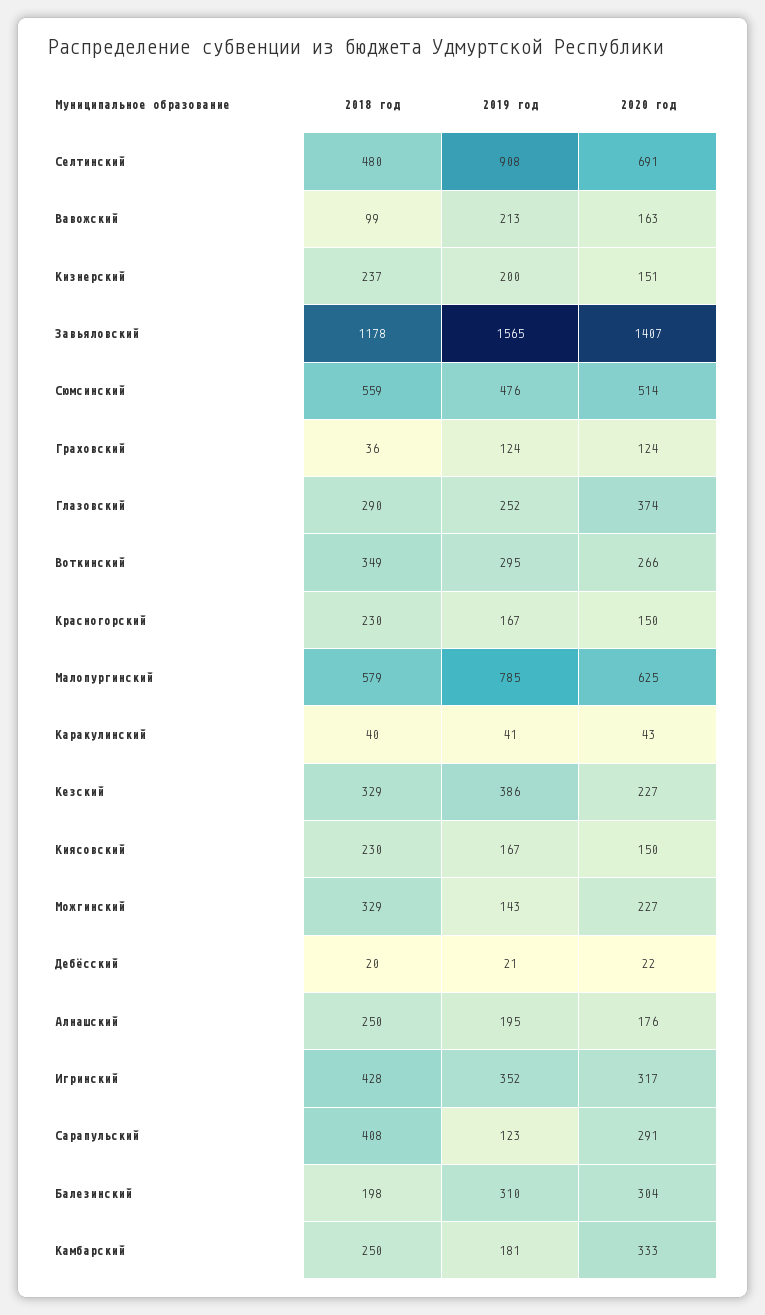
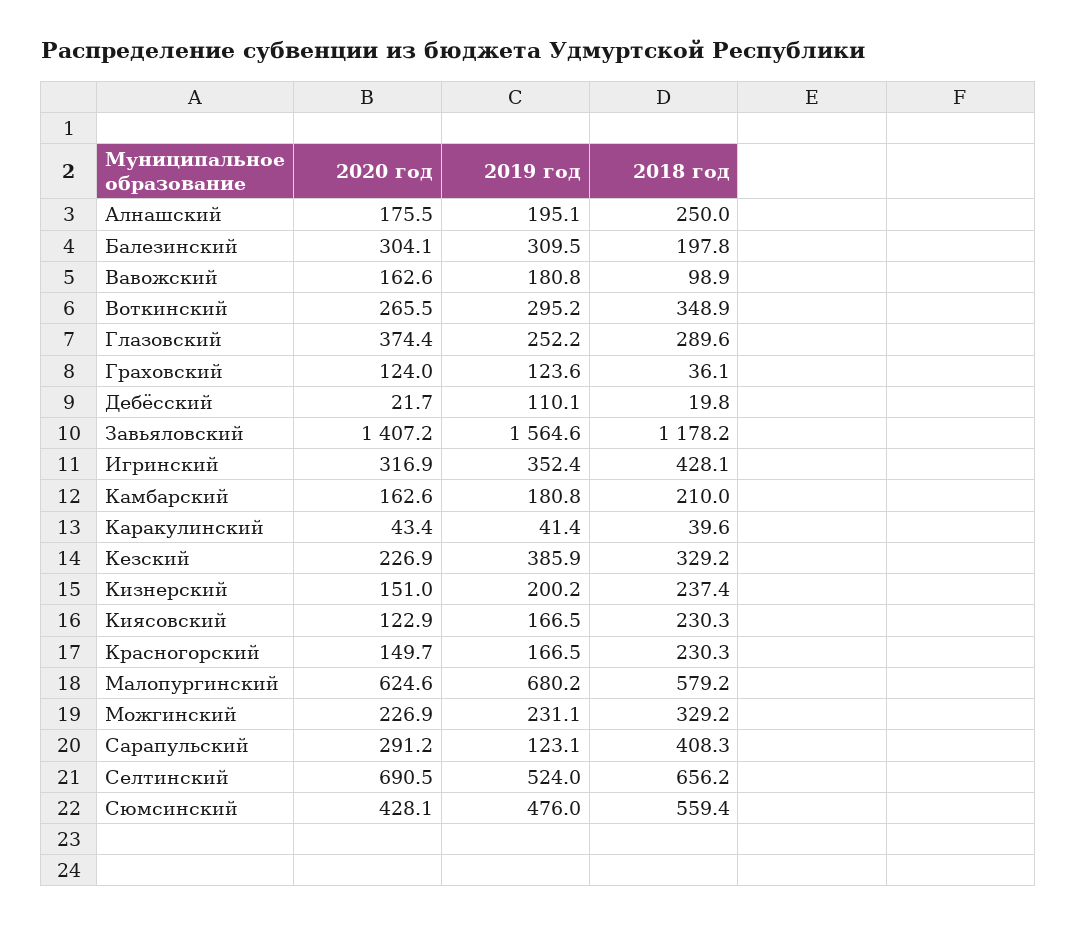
  {
    "2018 год": {
-     "Селтинский": 480,
+     "Селтинский": 656.2,
      "Вавожский": 98.9,
      "Кизнерский": 237.4,
      "Завьяловский": 1178.2,
      "Сюмсинский": 559.4,
      "Граховский": 36.1,
      "Глазовский": 289.6,
      "Воткинский": 348.9,
      "Красногорский": 230.3,
      "Малопургинский": 579.2,
      "Каракулинский": 39.6,
      "Кезский": 329.2,
      "Киясовский": 230.3,
      "Можгинский": 329.2,
      "Дебёсский": 19.8,
      "Алнашский": 250,
      "Игринский": 428.1,
      "Сарапульский": 408.3,
      "Балезинский": 197.8,
-     "Камбарский": 250
+     "Камбарский": 210
    },
    "2019 год": {
-     "Селтинский": 908,
+     "Селтинский": 524,
-     "Вавожский": 213,
+     "Вавожский": 180.8,
      "Кизнерский": 200.2,
      "Завьяловский": 1564.6,
      "Сюмсинский": 476,
      "Граховский": 123.6,
      "Глазовский": 252.2,
      "Воткинский": 295.2,
      "Красногорский": 166.5,
-     "Малопургинский": 785,
+     "Малопургинский": 680.2,
      "Каракулинский": 41.4,
      "Кезский": 385.9,
      "Киясовский": 166.5,
-     "Можгинский": 143,
+     "Можгинский": 231.1,
-     "Дебёсский": 21,
+     "Дебёсский": 110.1,
      "Алнашский": 195.1,
      "Игринский": 352.4,
      "Сарапульский": 123.1,
      "Балезинский": 309.5,
      "Камбарский": 180.8
    },
    "2020 год": {
      "Селтинский": 690.5,
      "Вавожский": 162.6,
      "Кизнерский": 151,
      "Завьяловский": 1407.2,
-     "Сюмсинский": 514,
+     "Сюмсинский": 428.1,
      "Граховский": 124,
      "Глазовский": 374.4,
      "Воткинский": 265.5,
      "Красногорский": 149.7,
      "Малопургинский": 624.6,
      "Каракулинский": 43.4,
      "Кезский": 226.9,
-     "Киясовский": 150,
+     "Киясовский": 122.9,
      "Можгинский": 226.9,
      "Дебёсский": 21.7,
      "Алнашский": 175.5,
      "Игринский": 316.9,
      "Сарапульский": 291.2,
      "Балезинский": 304.1,
-     "Камбарский": 333
+     "Камбарский": 162.6
    }
  }

